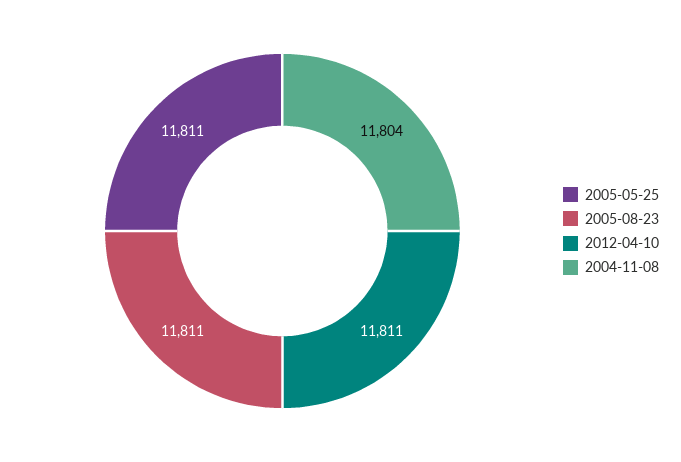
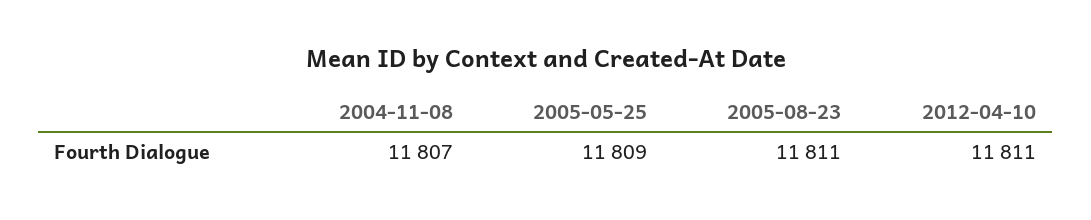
  {
-   "2005-05-25": 11811,
+   "2005-05-25": 11809,
    "2005-08-23": 11811,
    "2012-04-10": 11811,
-   "2004-11-08": 11804
+   "2004-11-08": 11807
  }

